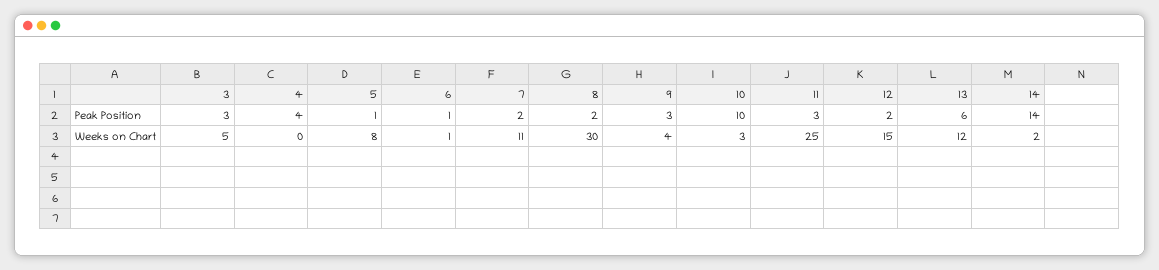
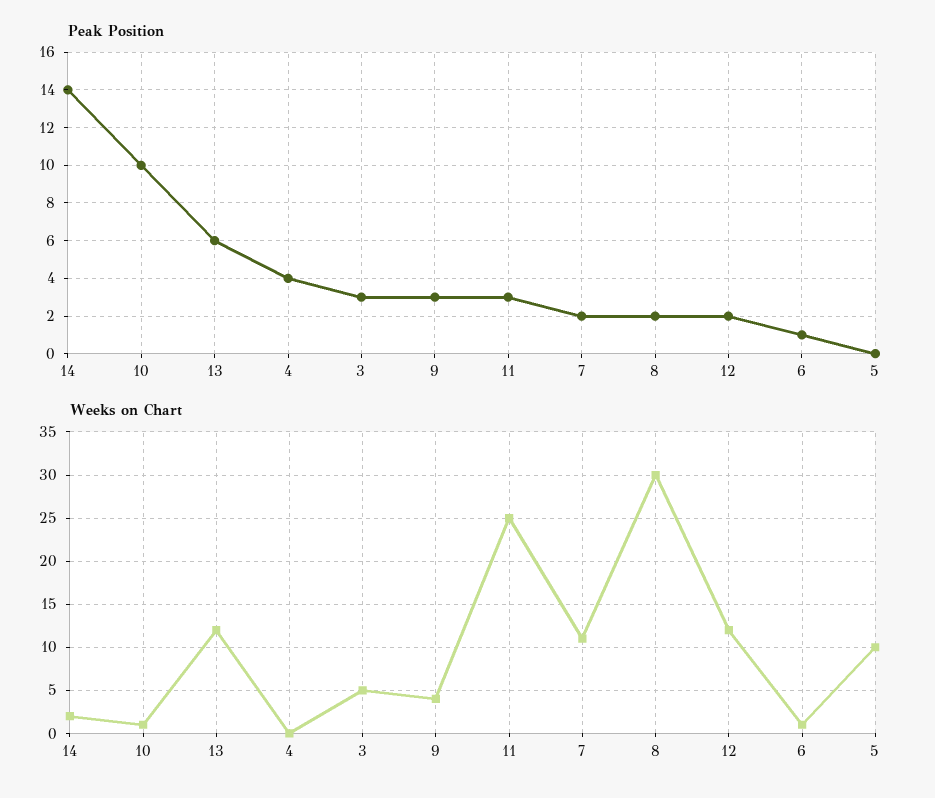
  {
    "Peak Position": {
      "3": 3,
      "4": 4,
-     "5": 1,
+     "5": 0,
      "6": 1,
      "7": 2,
      "8": 2,
      "9": 3,
      "10": 10,
      "11": 3,
      "12": 2,
      "13": 6,
      "14": 14
    },
    "Weeks on Chart": {
      "3": 5,
      "4": 0,
-     "5": 8,
+     "5": 10,
      "6": 1,
      "7": 11,
      "8": 30,
      "9": 4,
-     "10": 3,
+     "10": 1,
      "11": 25,
-     "12": 15,
+     "12": 12,
      "13": 12,
      "14": 2
    }
  }

